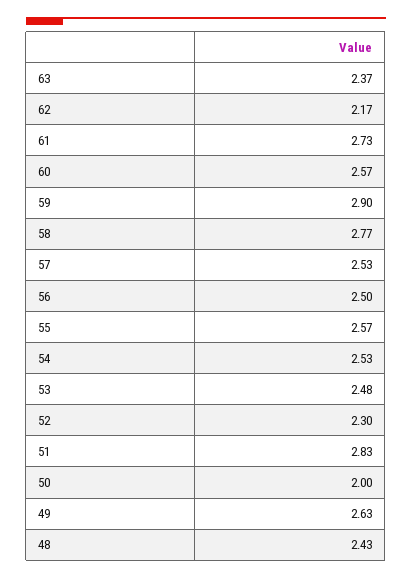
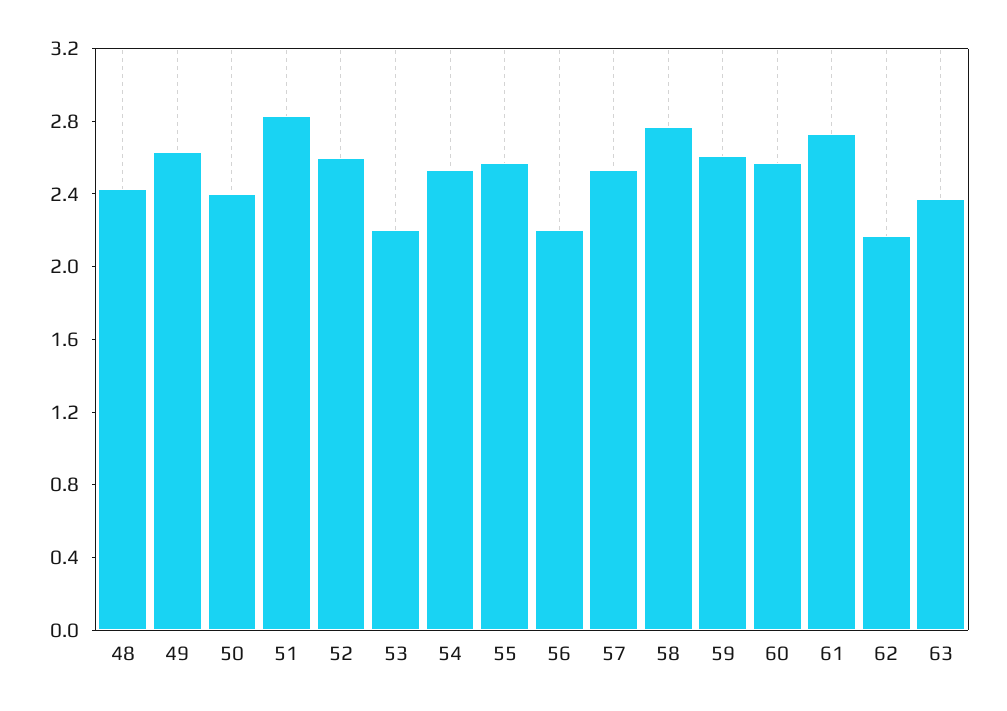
  {
    "63": 2.37,
    "62": 2.17,
    "61": 2.73,
    "60": 2.57,
-   "59": 2.9,
+   "59": 2.6,
    "58": 2.77,
    "57": 2.53,
-   "56": 2.5,
+   "56": 2.2,
    "55": 2.57,
    "54": 2.53,
-   "53": 2.48,
+   "53": 2.2,
-   "52": 2.3,
+   "52": 2.6,
    "51": 2.83,
-   "50": 2,
+   "50": 2.4,
    "49": 2.63,
    "48": 2.43
  }

